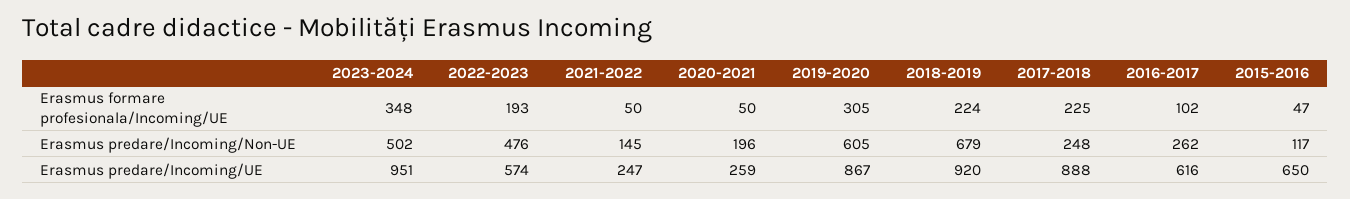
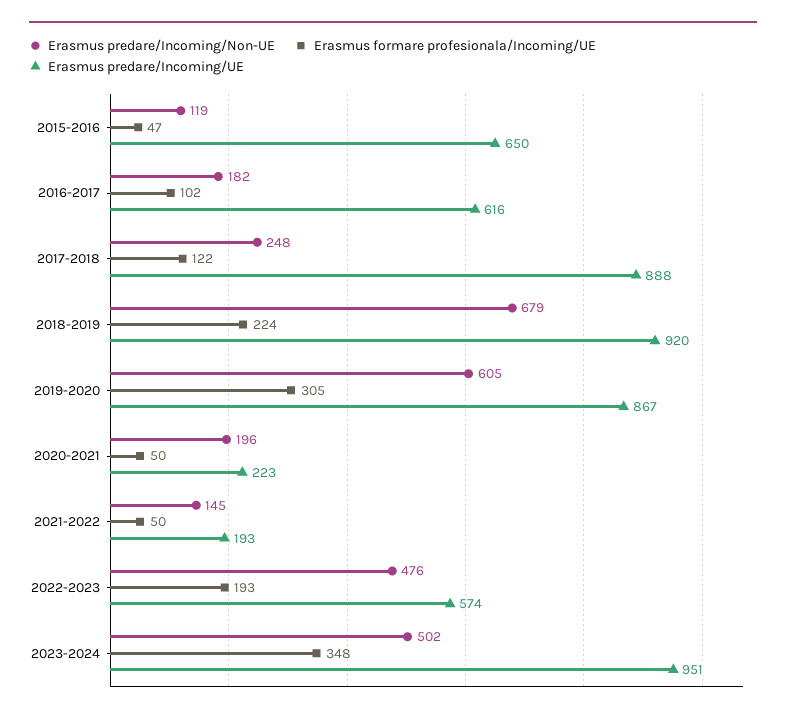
  {
    "Erasmus formare profesionala/Incoming/UE": {
      "2023-2024": 348,
      "2022-2023": 193,
      "2021-2022": 50,
      "2020-2021": 50,
      "2019-2020": 305,
      "2018-2019": 224,
-     "2017-2018": 225,
+     "2017-2018": 122,
      "2016-2017": 102,
      "2015-2016": 47
    },
    "Erasmus predare/Incoming/Non-UE": {
      "2023-2024": 502,
      "2022-2023": 476,
      "2021-2022": 145,
      "2020-2021": 196,
      "2019-2020": 605,
      "2018-2019": 679,
      "2017-2018": 248,
-     "2016-2017": 262,
+     "2016-2017": 182,
-     "2015-2016": 117
+     "2015-2016": 119
    },
    "Erasmus predare/Incoming/UE": {
      "2023-2024": 951,
      "2022-2023": 574,
-     "2021-2022": 247,
+     "2021-2022": 193,
-     "2020-2021": 259,
+     "2020-2021": 223,
      "2019-2020": 867,
      "2018-2019": 920,
      "2017-2018": 888,
      "2016-2017": 616,
      "2015-2016": 650
    }
  }

